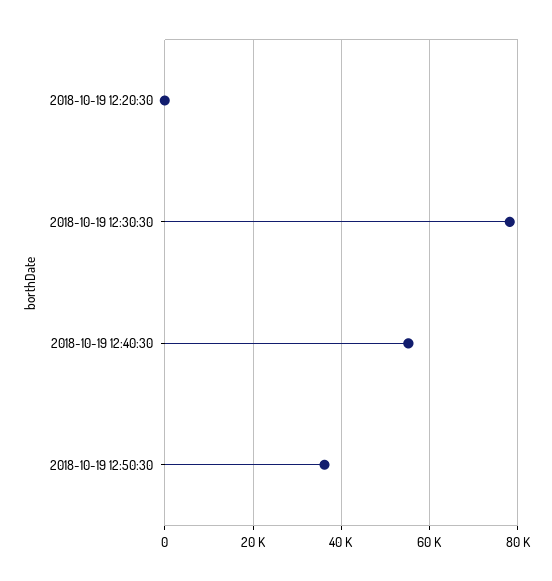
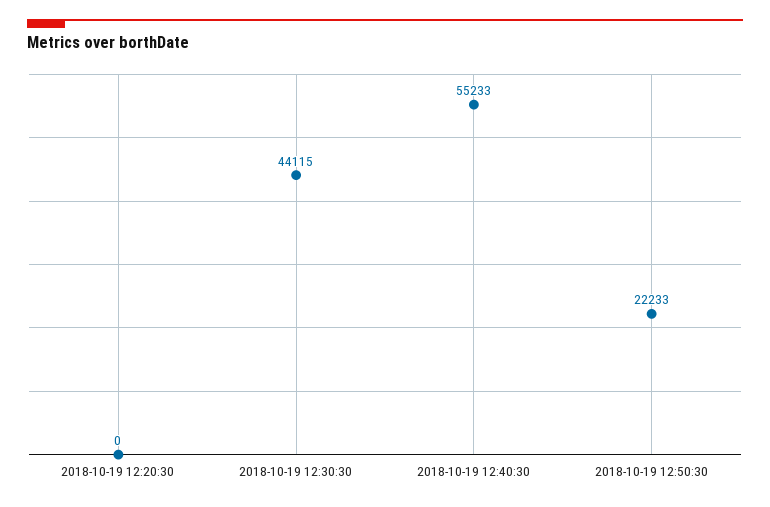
  {
    "2018-10-19 12:20:30": 0,
-   "2018-10-19 12:30:30": 78000,
+   "2018-10-19 12:30:30": 44115,
    "2018-10-19 12:40:30": 55233,
-   "2018-10-19 12:50:30": 36000
+   "2018-10-19 12:50:30": 22233
  }

